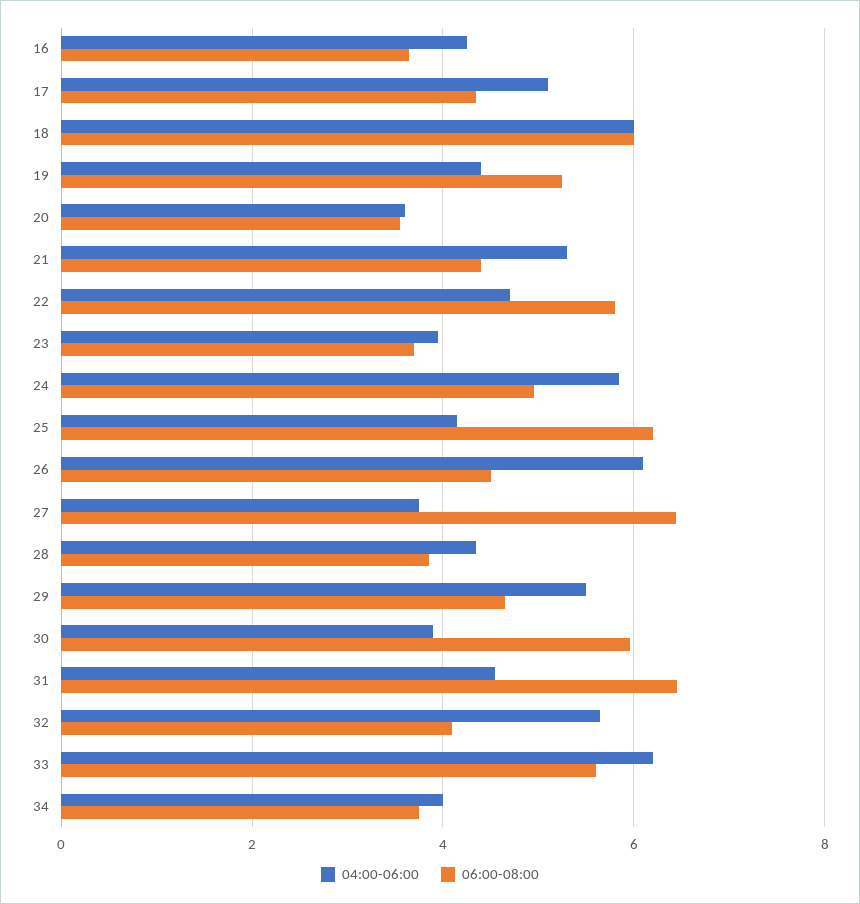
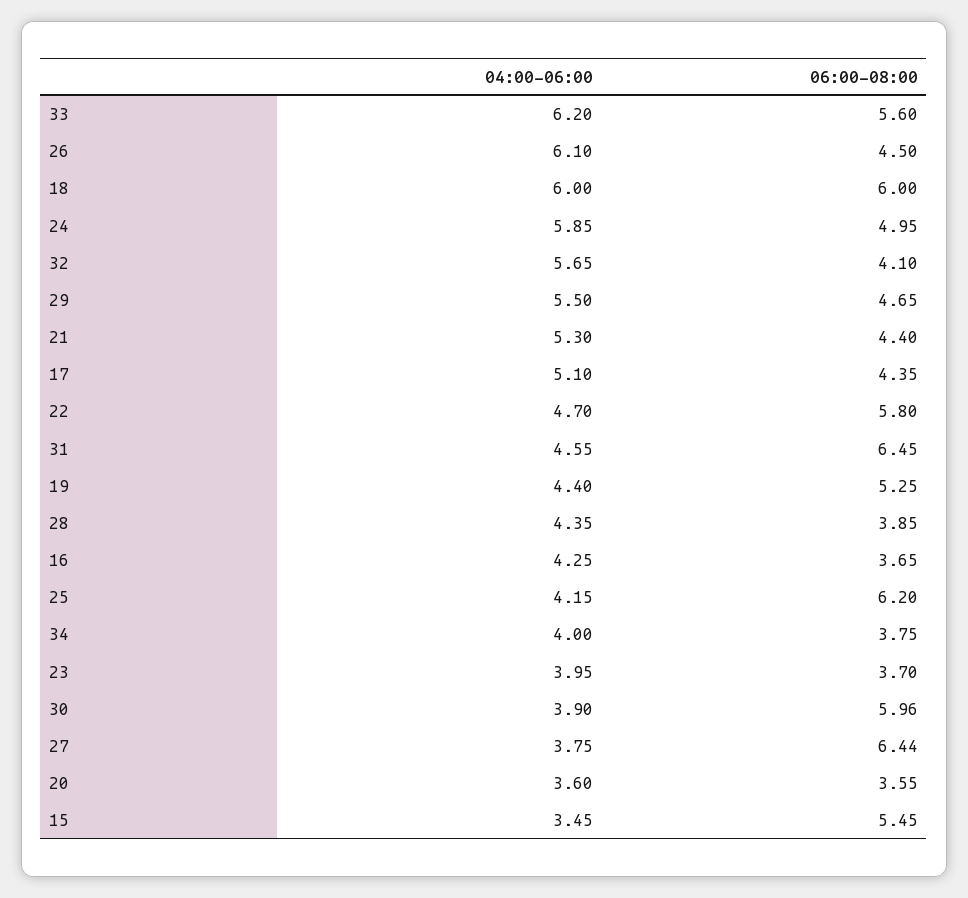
  {
    "04:00-06:00": {
      "16": 4.25,
      "17": 5.1,
      "18": 6,
      "19": 4.4,
      "20": 3.6,
      "21": 5.3,
      "22": 4.7,
      "23": 3.95,
      "24": 5.85,
      "25": 4.15,
      "26": 6.1,
      "27": 3.75,
      "28": 4.35,
      "29": 5.5,
      "30": 3.9,
      "31": 4.55,
      "32": 5.65,
      "33": 6.2,
-     "34": 4
+     "34": 4,
+     "15": 3.45
    },
    "06:00-08:00": {
      "16": 3.65,
      "17": 4.35,
      "18": 6,
      "19": 5.25,
      "20": 3.55,
      "21": 4.4,
      "22": 5.8,
      "23": 3.7,
      "24": 4.95,
      "25": 6.2,
      "26": 4.5,
      "27": 6.44,
      "28": 3.85,
      "29": 4.65,
      "30": 5.96,
      "31": 6.45,
      "32": 4.1,
      "33": 5.6,
-     "34": 3.75
+     "34": 3.75,
+     "15": 5.45
    }
  }

